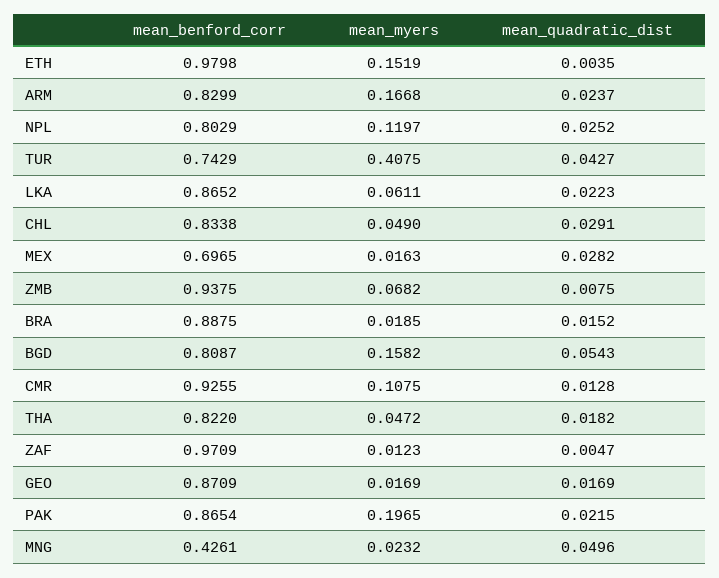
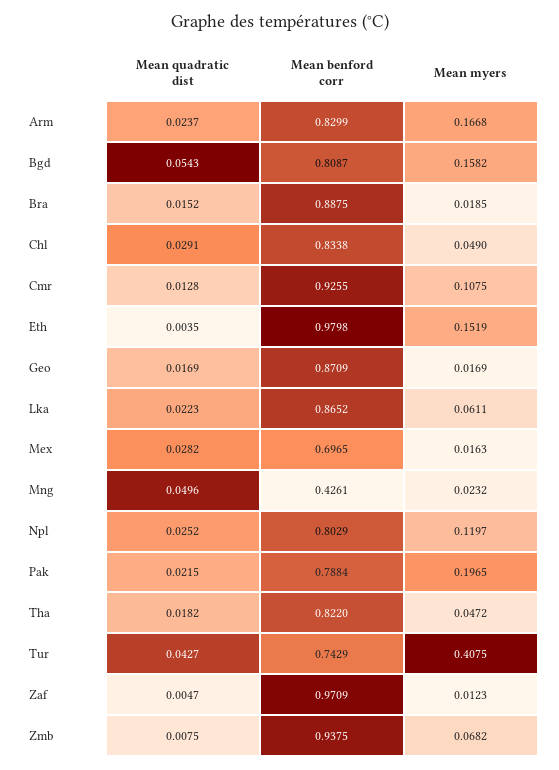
  {
    "mean_benford_corr": {
      "ETH": 0.9798,
      "ARM": 0.8299,
      "NPL": 0.8029,
      "TUR": 0.7429,
      "LKA": 0.8652,
      "CHL": 0.8338,
      "MEX": 0.6965,
      "ZMB": 0.9375,
      "BRA": 0.8875,
      "BGD": 0.8087,
      "CMR": 0.9255,
      "THA": 0.822,
      "ZAF": 0.9709,
      "GEO": 0.8709,
-     "PAK": 0.8654,
+     "PAK": 0.7884,
      "MNG": 0.4261
    },
    "mean_myers": {
      "ETH": 0.1519,
      "ARM": 0.1668,
      "NPL": 0.1197,
      "TUR": 0.4075,
      "LKA": 0.0611,
      "CHL": 0.049,
      "MEX": 0.0163,
      "ZMB": 0.0682,
      "BRA": 0.0185,
      "BGD": 0.1582,
      "CMR": 0.1075,
      "THA": 0.0472,
      "ZAF": 0.0123,
      "GEO": 0.0169,
      "PAK": 0.1965,
      "MNG": 0.0232
    },
    "mean_quadratic_dist": {
      "ETH": 0.0035,
      "ARM": 0.0237,
      "NPL": 0.0252,
      "TUR": 0.0427,
      "LKA": 0.0223,
      "CHL": 0.0291,
      "MEX": 0.0282,
      "ZMB": 0.0075,
      "BRA": 0.0152,
      "BGD": 0.0543,
      "CMR": 0.0128,
      "THA": 0.0182,
      "ZAF": 0.0047,
      "GEO": 0.0169,
      "PAK": 0.0215,
      "MNG": 0.0496
    }
  }

